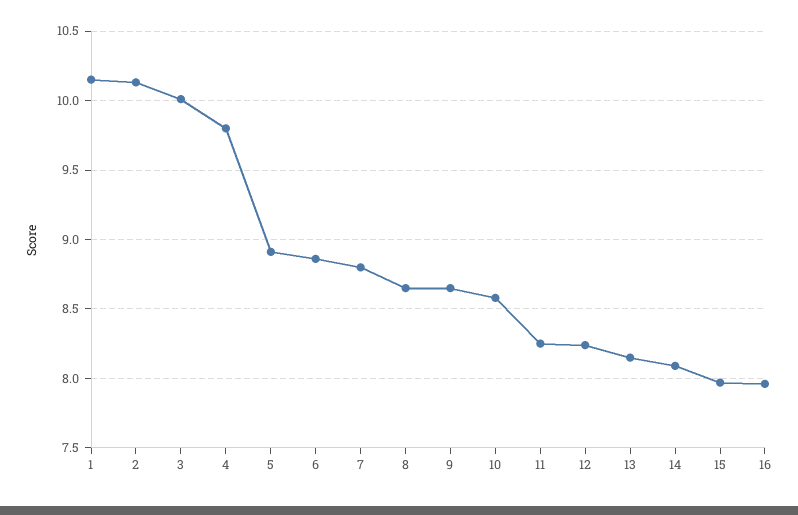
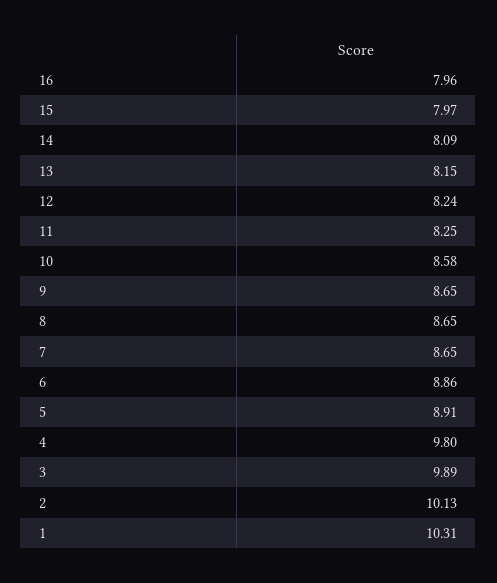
  {
-   "1": 10.15,
+   "1": 10.31,
    "2": 10.13,
-   "3": 10,
+   "3": 9.89,
    "4": 9.8,
    "5": 8.91,
    "6": 8.86,
-   "7": 8.8,
+   "7": 8.65,
    "8": 8.65,
    "9": 8.65,
    "10": 8.58,
    "11": 8.25,
    "12": 8.24,
    "13": 8.15,
    "14": 8.09,
    "15": 7.97,
    "16": 7.96
  }

